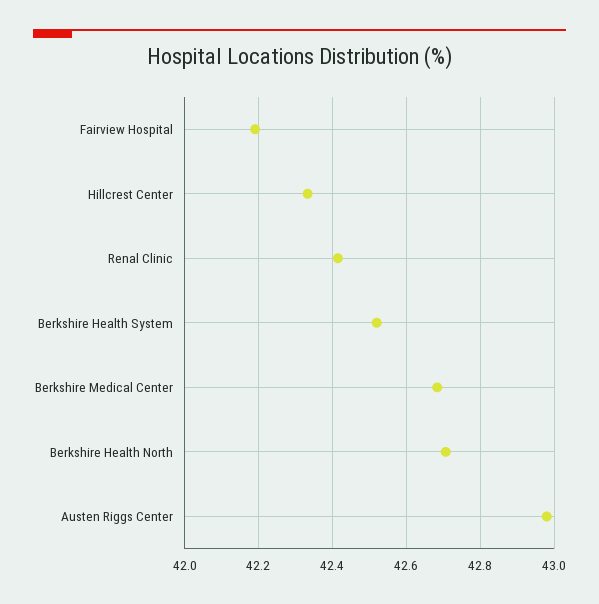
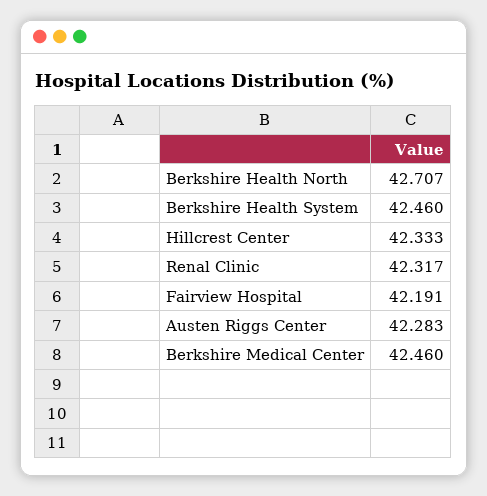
  {
    "Fairview Hospital": 42.191,
    "Hillcrest Center": 42.333,
-   "Renal Clinic": 42.42,
+   "Renal Clinic": 42.317,
-   "Berkshire Health System": 42.52,
+   "Berkshire Health System": 42.46,
-   "Berkshire Medical Center": 42.68,
+   "Berkshire Medical Center": 42.46,
    "Berkshire Health North": 42.707,
-   "Austen Riggs Center": 42.98
+   "Austen Riggs Center": 42.283
  }

